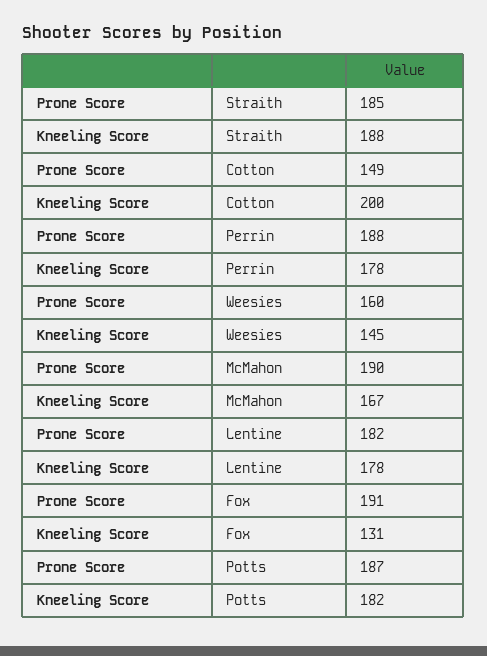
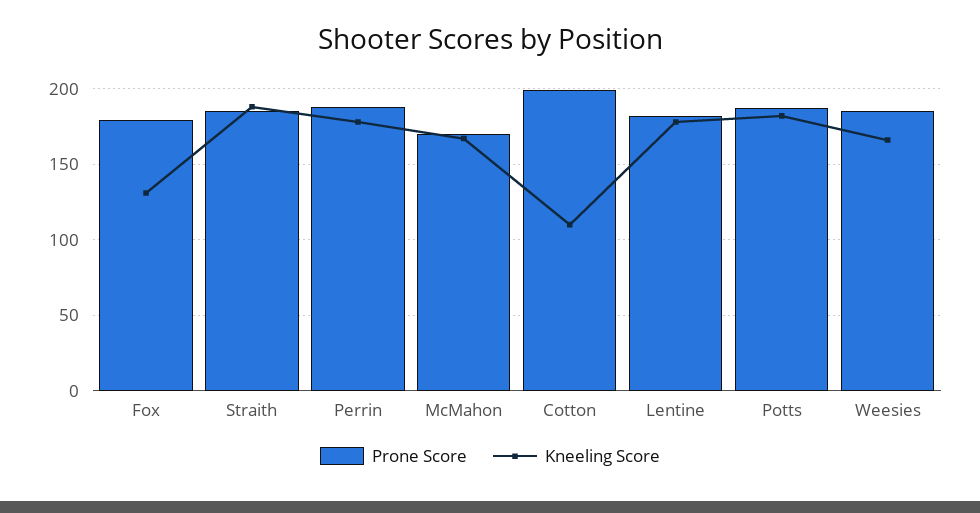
  {
    "Prone Score": {
      "Straith": 185,
-     "Cotton": 149,
+     "Cotton": 200,
      "Perrin": 188,
-     "Weesies": 160,
+     "Weesies": 185,
-     "McMahon": 190,
+     "McMahon": 170,
      "Lentine": 182,
-     "Fox": 191,
+     "Fox": 180,
      "Potts": 187
    },
    "Kneeling Score": {
      "Straith": 188,
-     "Cotton": 200,
+     "Cotton": 110,
      "Perrin": 178,
-     "Weesies": 145,
+     "Weesies": 165,
      "McMahon": 167,
      "Lentine": 178,
      "Fox": 131,
      "Potts": 182
    }
  }

